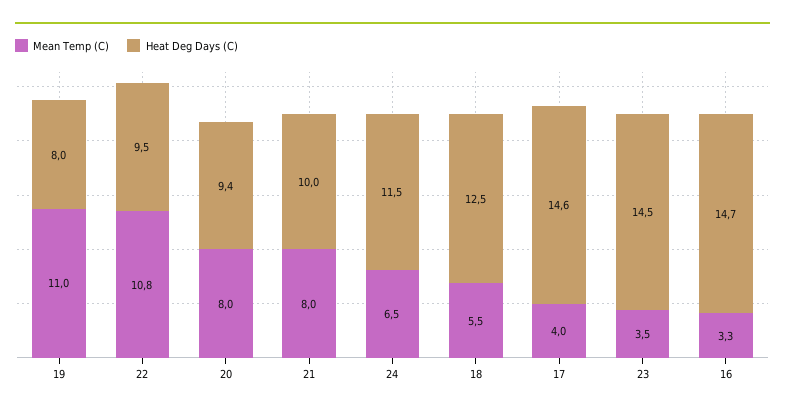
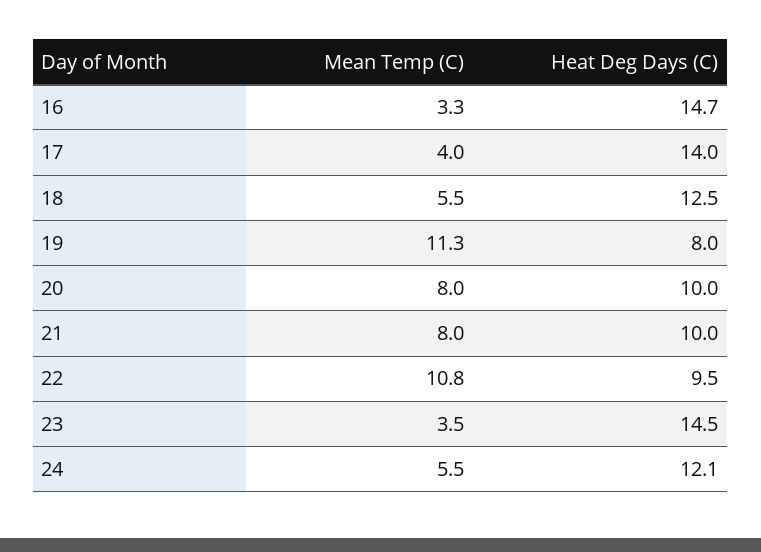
  {
    "Mean Temp (C)": {
-     "19": 11,
+     "19": 11.3,
      "22": 10.8,
      "20": 8,
      "21": 8,
-     "24": 6.5,
+     "24": 5.5,
      "18": 5.5,
      "17": 4,
      "23": 3.5,
      "16": 3.3
    },
    "Heat Deg Days (C)": {
      "19": 8,
      "22": 9.5,
-     "20": 9.4,
+     "20": 10,
      "21": 10,
-     "24": 11.5,
+     "24": 12.1,
      "18": 12.5,
-     "17": 14.6,
+     "17": 14,
      "23": 14.5,
      "16": 14.7
    }
  }

